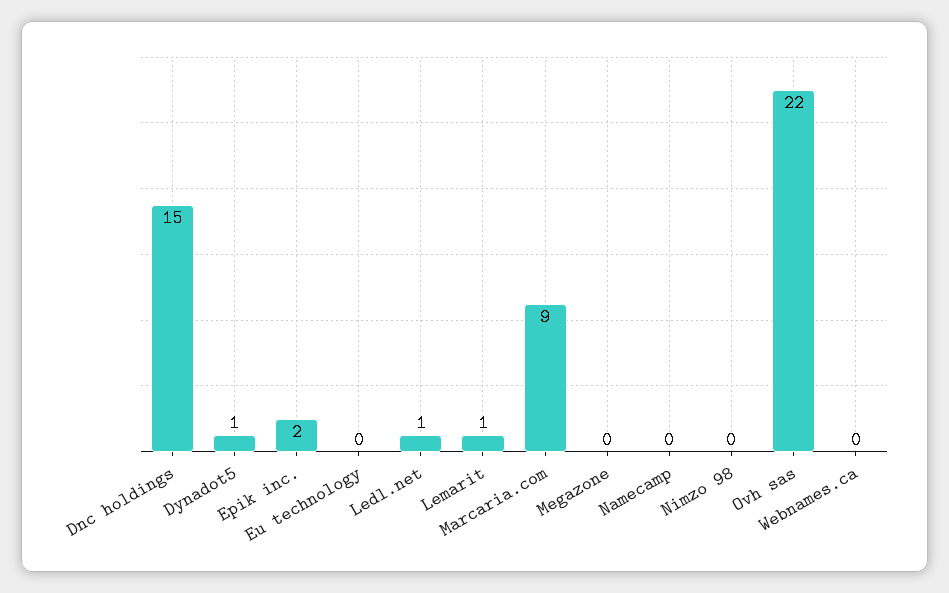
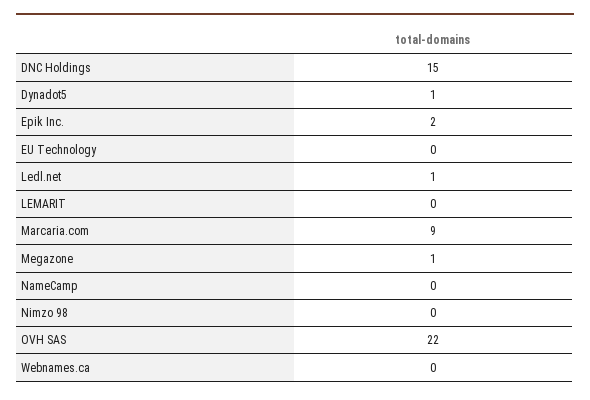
  {
    "Dnc holdings": 15,
    "Dynadot5": 1,
    "Epik inc.": 2,
    "Eu technology": 0,
    "Ledl.net": 1,
-   "Lemarit": 1,
+   "Lemarit": 0,
    "Marcaria.com": 9,
-   "Megazone": 0,
+   "Megazone": 1,
    "Namecamp": 0,
    "Nimzo 98": 0,
    "Ovh sas": 22,
    "Webnames.ca": 0
  }

